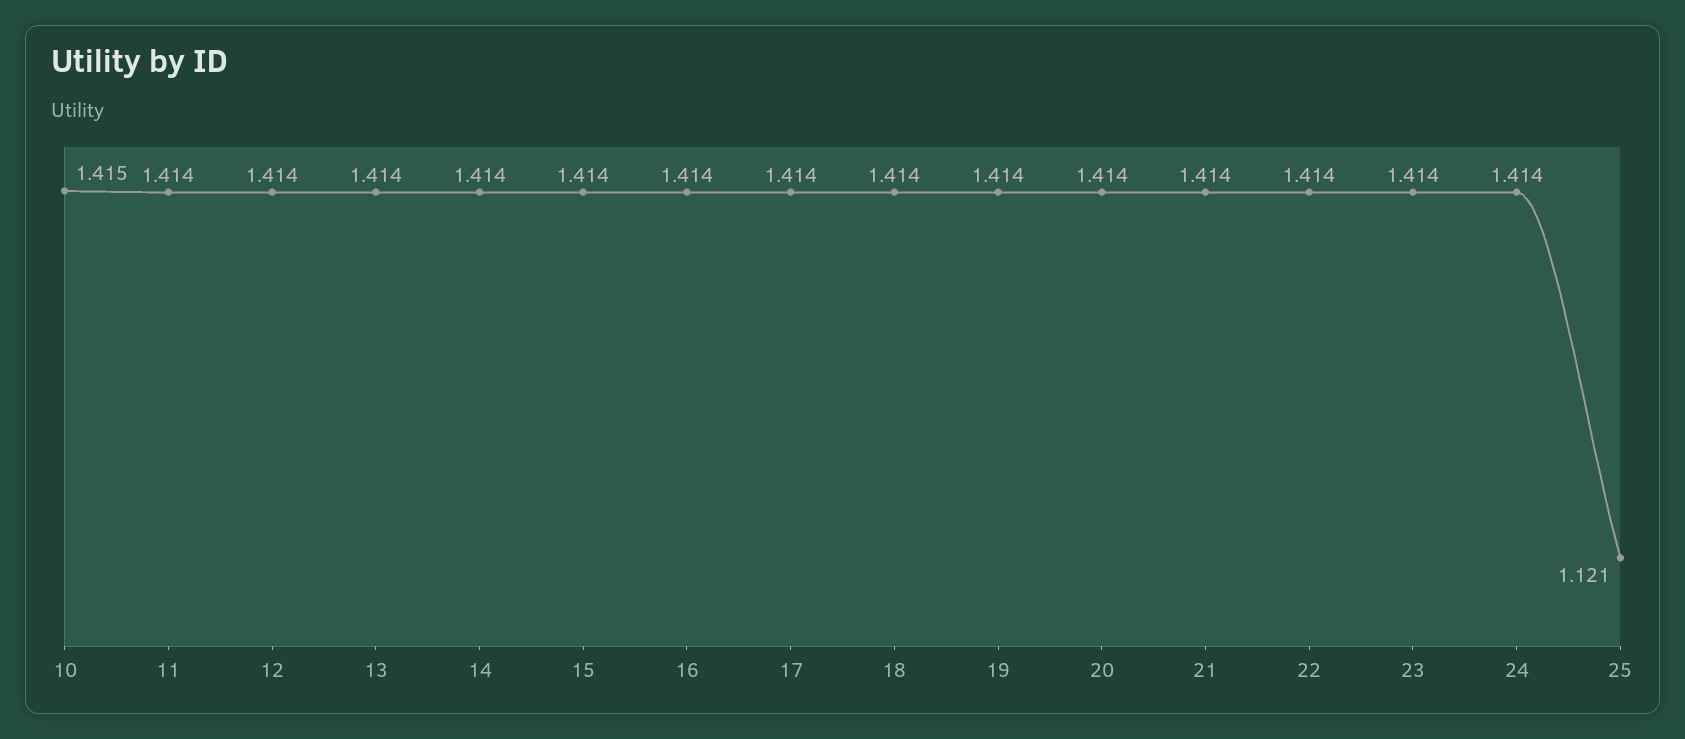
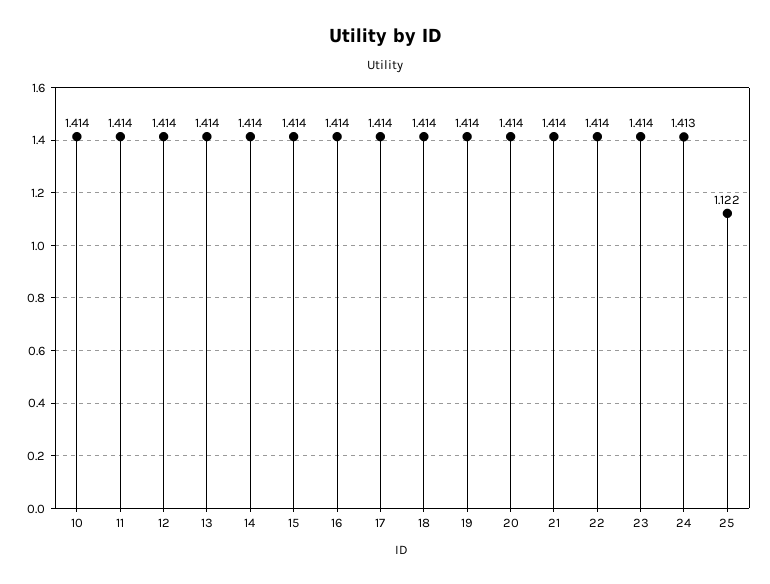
  {
-   "10": 1.415,
+   "10": 1.414,
    "11": 1.414,
    "12": 1.414,
    "13": 1.414,
    "14": 1.414,
    "15": 1.414,
    "16": 1.414,
    "17": 1.414,
    "18": 1.414,
    "19": 1.414,
    "20": 1.414,
    "21": 1.414,
    "22": 1.414,
    "23": 1.414,
-   "24": 1.414,
+   "24": 1.413,
-   "25": 1.121
+   "25": 1.122
  }

